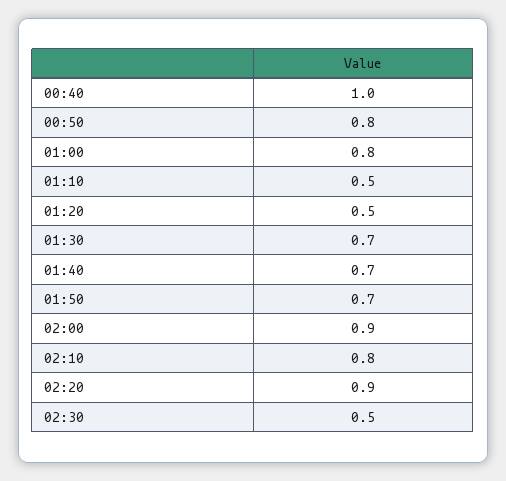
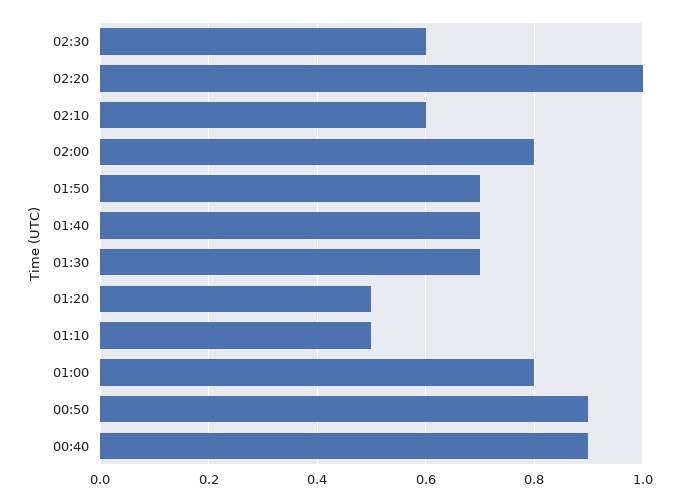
  {
-   "00:40": 1,
+   "00:40": 0.9,
-   "00:50": 0.8,
+   "00:50": 0.9,
    "01:00": 0.8,
    "01:10": 0.5,
    "01:20": 0.5,
    "01:30": 0.7,
    "01:40": 0.7,
    "01:50": 0.7,
-   "02:00": 0.9,
+   "02:00": 0.8,
-   "02:10": 0.8,
+   "02:10": 0.6,
-   "02:20": 0.9,
+   "02:20": 1,
-   "02:30": 0.5
+   "02:30": 0.6
  }

